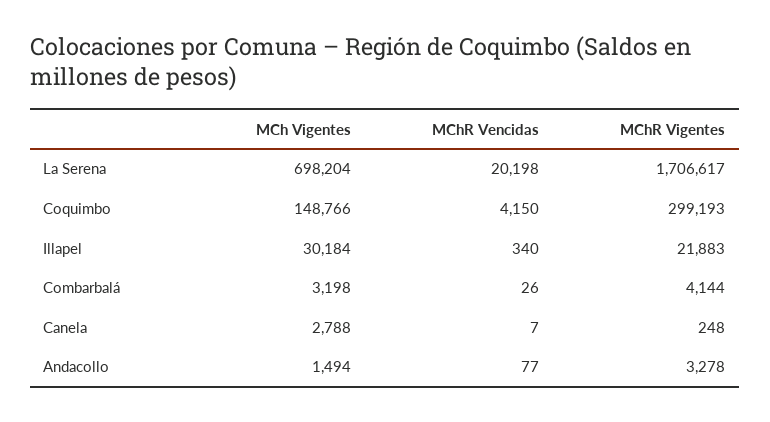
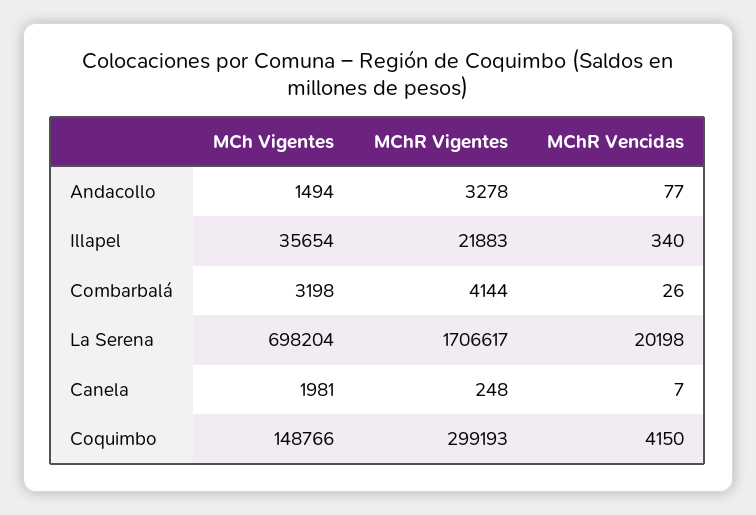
  {
    "MCh Vigentes": {
      "La Serena": 698204,
      "Coquimbo": 148766,
-     "Illapel": 30184,
+     "Illapel": 35654,
      "Combarbalá": 3198,
-     "Canela": 2788,
+     "Canela": 1981,
      "Andacollo": 1494
    },
    "MChR Vencidas": {
      "La Serena": 20198,
      "Coquimbo": 4150,
      "Illapel": 340,
      "Combarbalá": 26,
      "Canela": 7,
      "Andacollo": 77
    },
    "MChR Vigentes": {
      "La Serena": 1706617,
      "Coquimbo": 299193,
      "Illapel": 21883,
      "Combarbalá": 4144,
      "Canela": 248,
      "Andacollo": 3278
    }
  }

